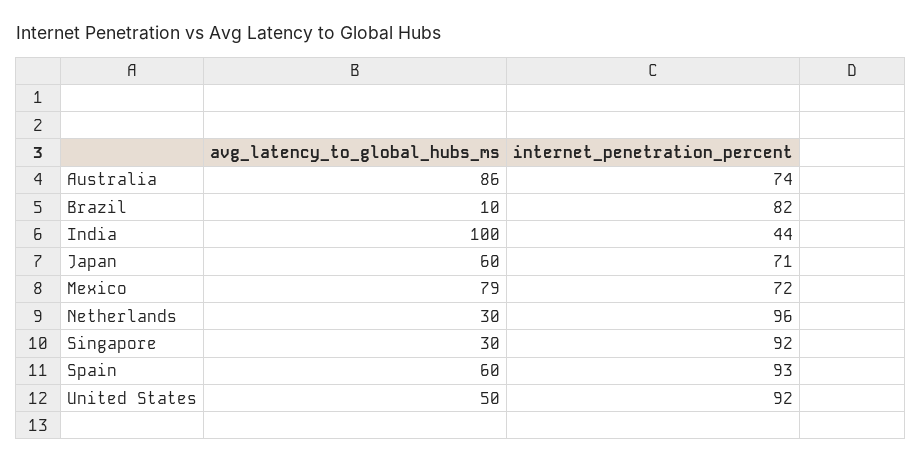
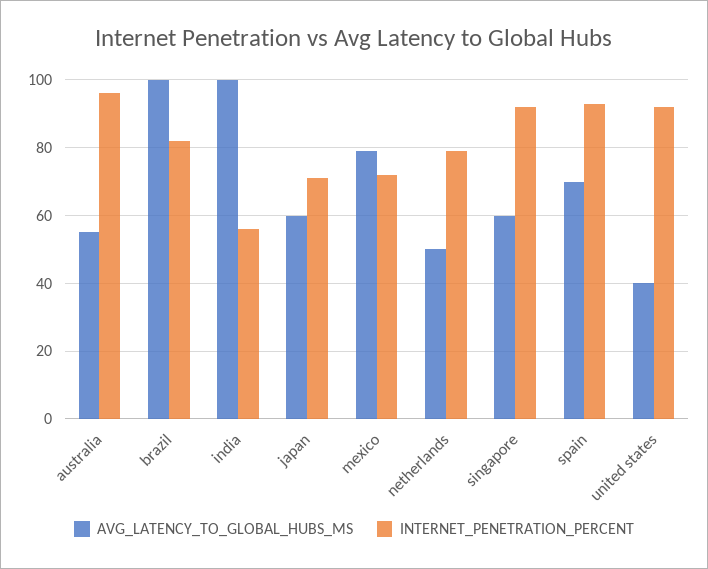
  {
    "avg_latency_to_global_hubs_ms": {
-     "Australia": 86,
+     "Australia": 55,
-     "Brazil": 10,
+     "Brazil": 100,
      "India": 100,
      "Japan": 60,
      "Mexico": 79,
-     "Netherlands": 30,
+     "Netherlands": 50,
-     "Singapore": 30,
+     "Singapore": 60,
-     "Spain": 60,
+     "Spain": 70,
-     "United States": 50
+     "United States": 40
    },
    "internet_penetration_percent": {
-     "Australia": 74,
+     "Australia": 95,
      "Brazil": 82,
-     "India": 44,
+     "India": 55,
      "Japan": 71,
      "Mexico": 72,
-     "Netherlands": 96,
+     "Netherlands": 80,
      "Singapore": 92,
      "Spain": 93,
      "United States": 92
    }
  }

